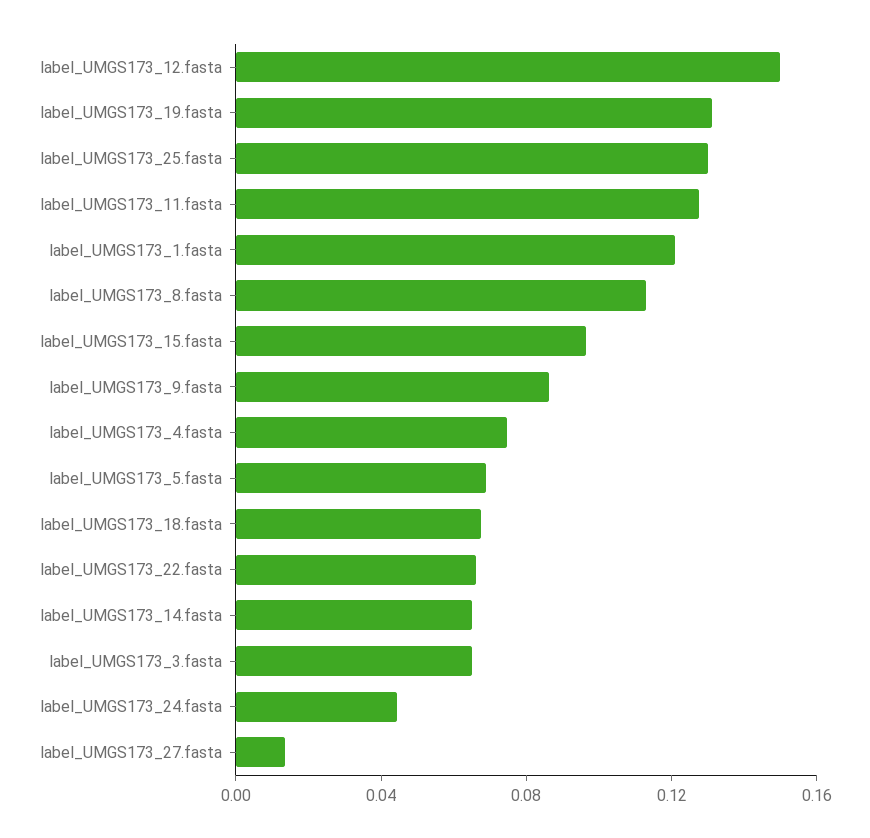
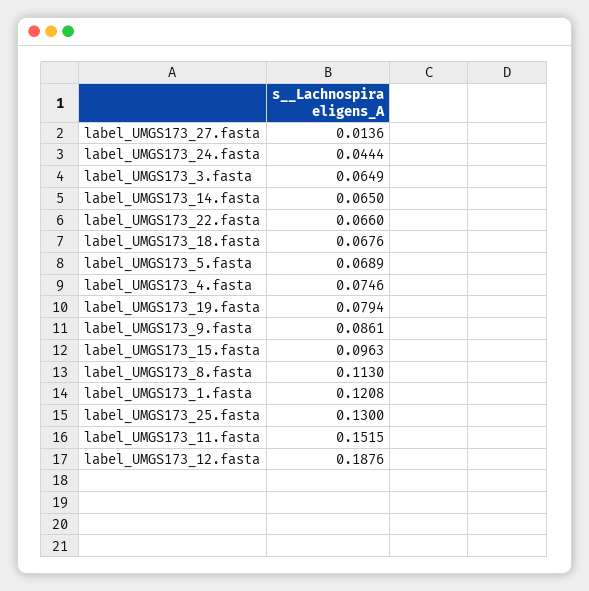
  {
-   "label_UMGS173_12.fasta": 0.15,
+   "label_UMGS173_12.fasta": 0.1876,
-   "label_UMGS173_19.fasta": 0.13,
+   "label_UMGS173_19.fasta": 0.0794,
    "label_UMGS173_25.fasta": 0.13,
-   "label_UMGS173_11.fasta": 0.13,
+   "label_UMGS173_11.fasta": 0.1515,
    "label_UMGS173_1.fasta": 0.1208,
    "label_UMGS173_8.fasta": 0.113,
    "label_UMGS173_15.fasta": 0.0963,
    "label_UMGS173_9.fasta": 0.0861,
    "label_UMGS173_4.fasta": 0.0746,
    "label_UMGS173_5.fasta": 0.0689,
    "label_UMGS173_18.fasta": 0.0676,
    "label_UMGS173_22.fasta": 0.066,
    "label_UMGS173_14.fasta": 0.065,
    "label_UMGS173_3.fasta": 0.0649,
    "label_UMGS173_24.fasta": 0.0444,
    "label_UMGS173_27.fasta": 0.0136
  }

